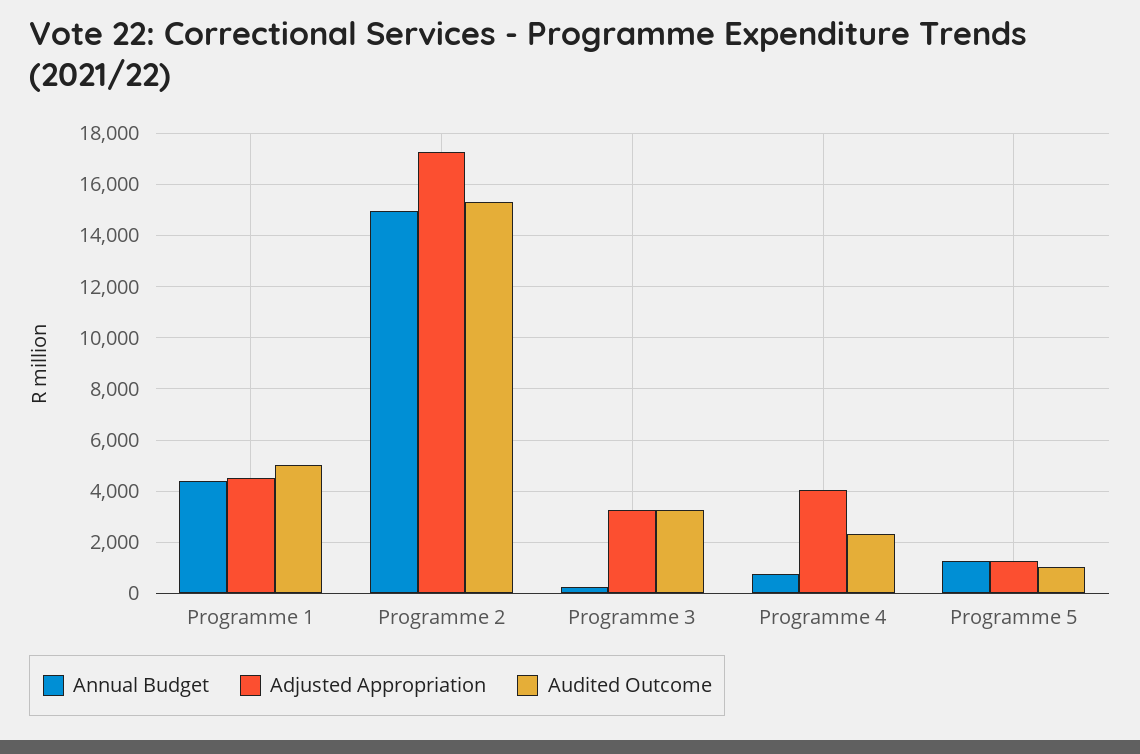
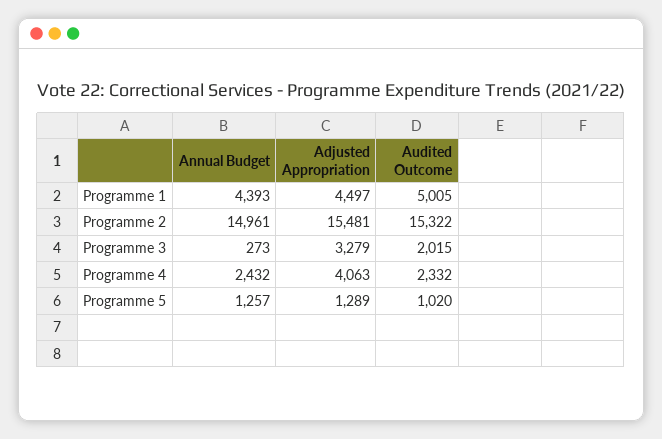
  {
    "Annual Budget": {
      "Programme 1": 4393,
      "Programme 2": 14961,
      "Programme 3": 273,
-     "Programme 4": 750,
+     "Programme 4": 2432,
      "Programme 5": 1257
    },
    "Adjusted Appropriation": {
      "Programme 1": 4497,
-     "Programme 2": 17250,
+     "Programme 2": 15481,
      "Programme 3": 3279,
      "Programme 4": 4063,
      "Programme 5": 1289
    },
    "Audited Outcome": {
      "Programme 1": 5005,
      "Programme 2": 15322,
-     "Programme 3": 3250,
+     "Programme 3": 2015,
      "Programme 4": 2332,
      "Programme 5": 1020
    }
  }

